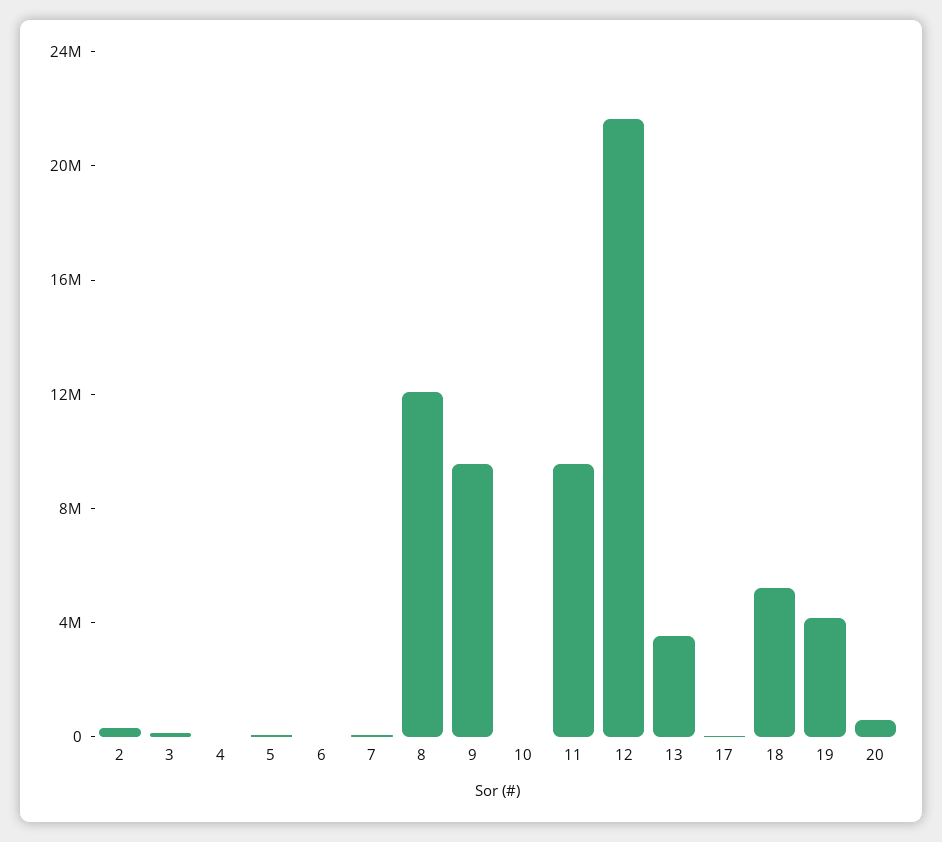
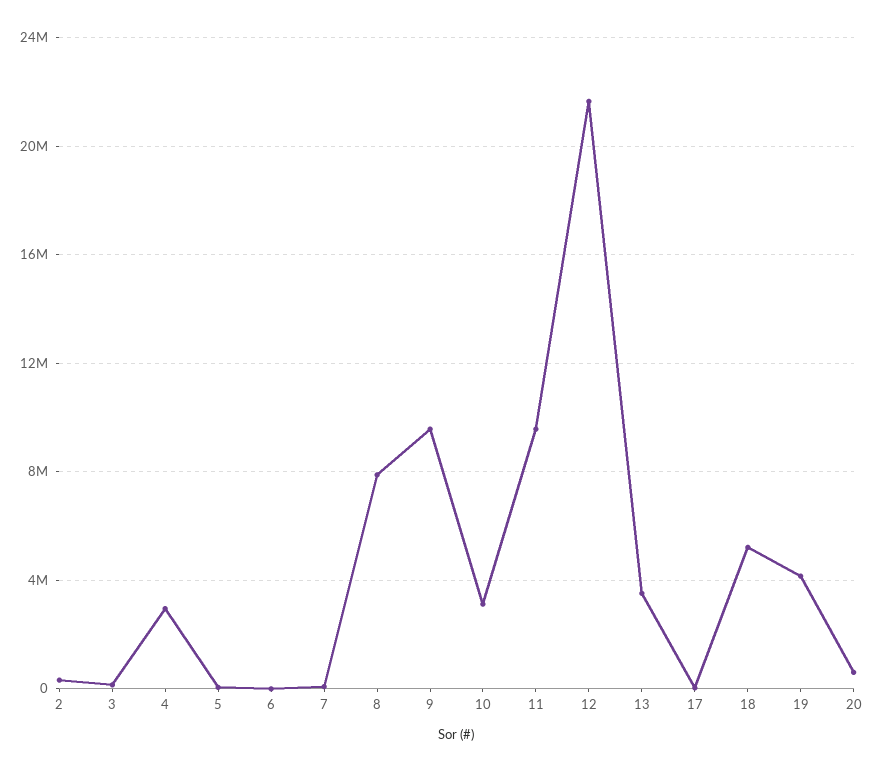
  {
    "2": 500000,
    "3": 0,
-   "4": 0,
+   "4": 3000000,
    "5": 0,
    "6": 0,
    "7": 0,
-   "8": 12000000,
+   "8": 8000000,
    "9": 9500000,
-   "10": 0,
+   "10": 3000000,
    "11": 9500000,
    "12": 21500000,
    "13": 3500000,
    "17": 0,
    "18": 5000000,
    "19": 4000000,
    "20": 500000
  }

